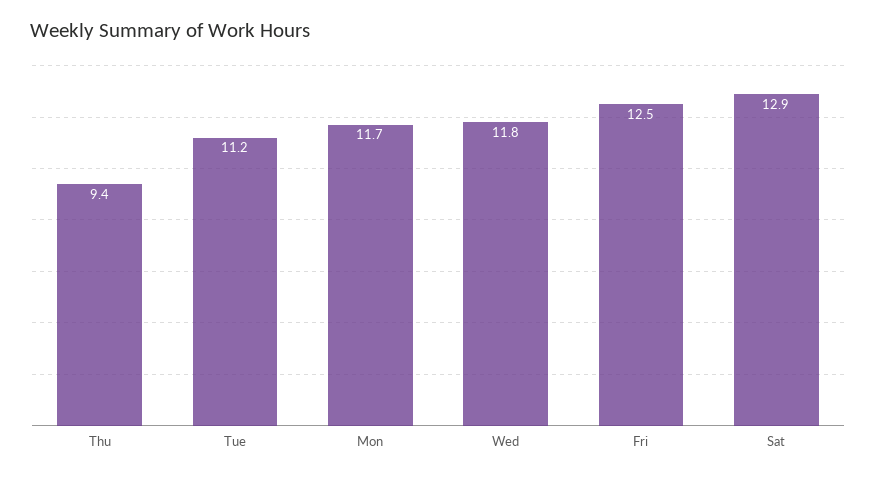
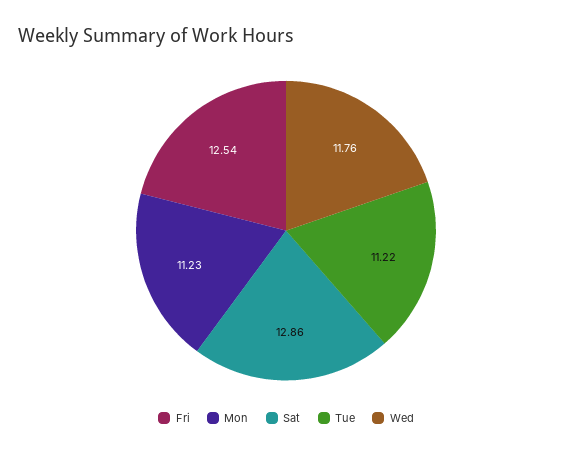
  {
-   "Thu": 9.4,
    "Tue": 11.22,
-   "Mon": 11.7,
+   "Mon": 11.23,
    "Wed": 11.76,
    "Fri": 12.54,
    "Sat": 12.86
  }

